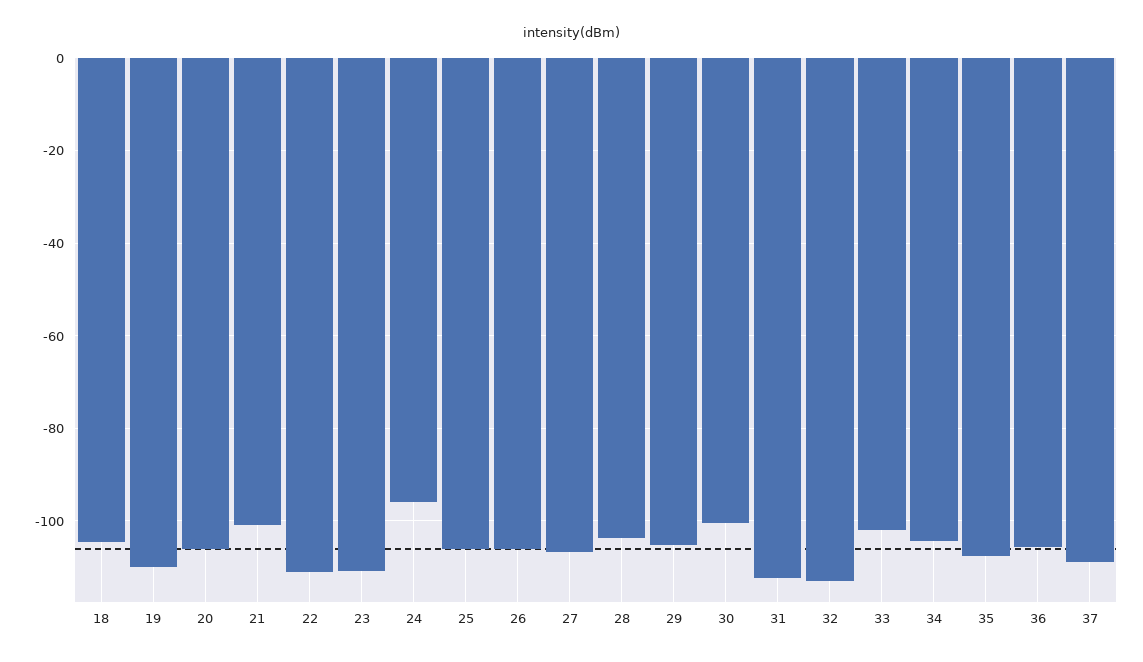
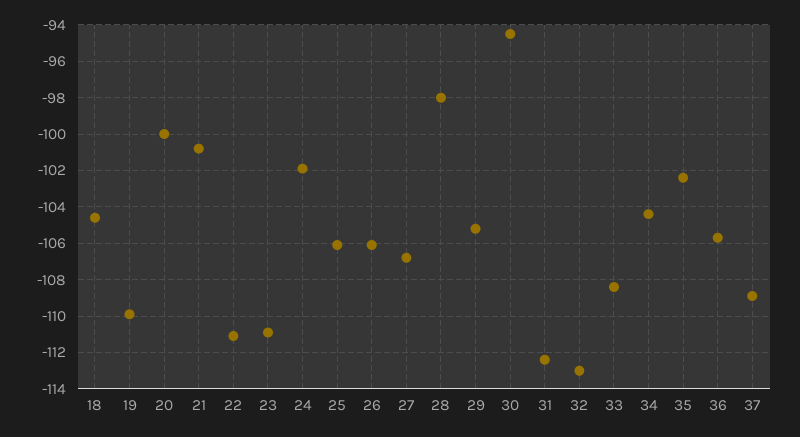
  {
    "18": -104.5,
    "19": -110,
-   "20": -106,
+   "20": -100,
    "21": -101,
    "22": -111,
    "23": -111,
-   "24": -96,
+   "24": -102,
    "25": -106,
    "26": -106,
    "27": -107,
-   "28": -104,
+   "28": -98,
    "29": -105,
-   "30": -100,
+   "30": -94.5,
    "31": -112.5,
    "32": -113,
-   "33": -102,
+   "33": -108.5,
    "34": -104.5,
-   "35": -108,
+   "35": -102.5,
    "36": -105.5,
    "37": -109
  }

